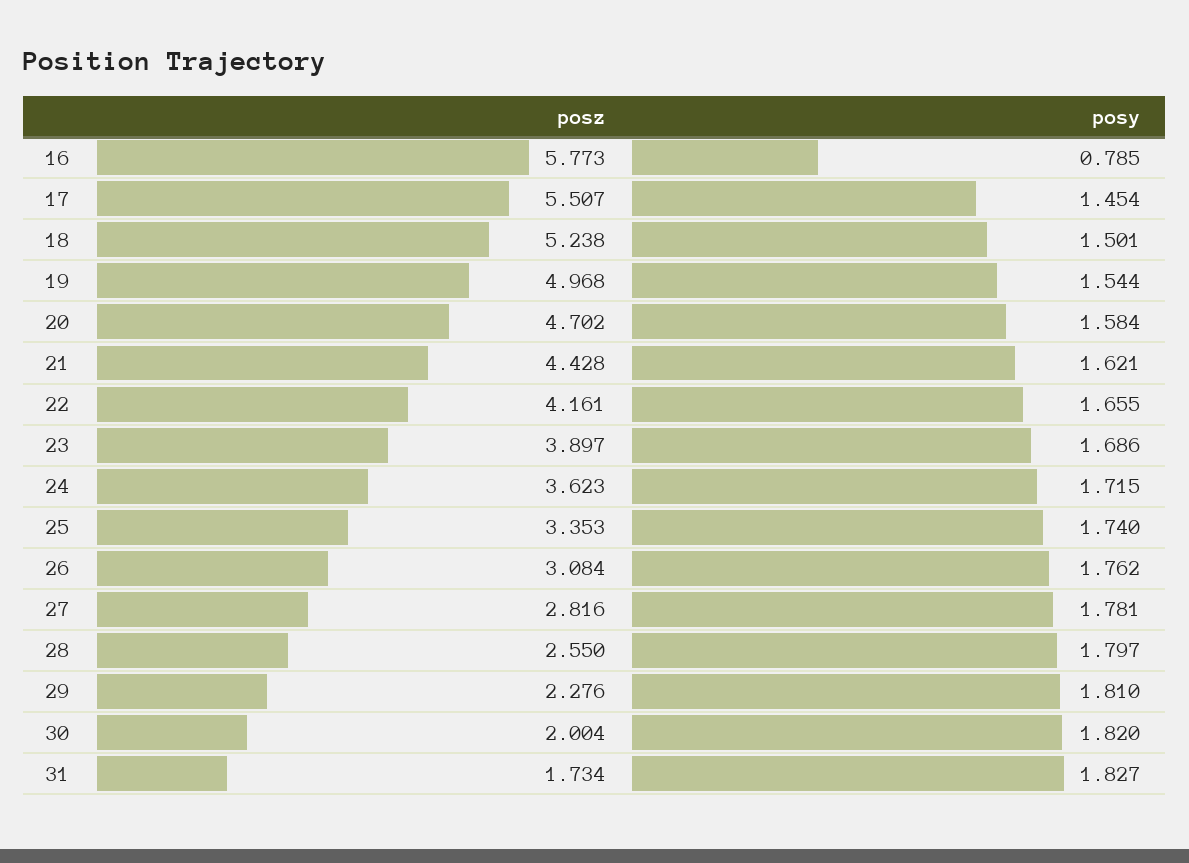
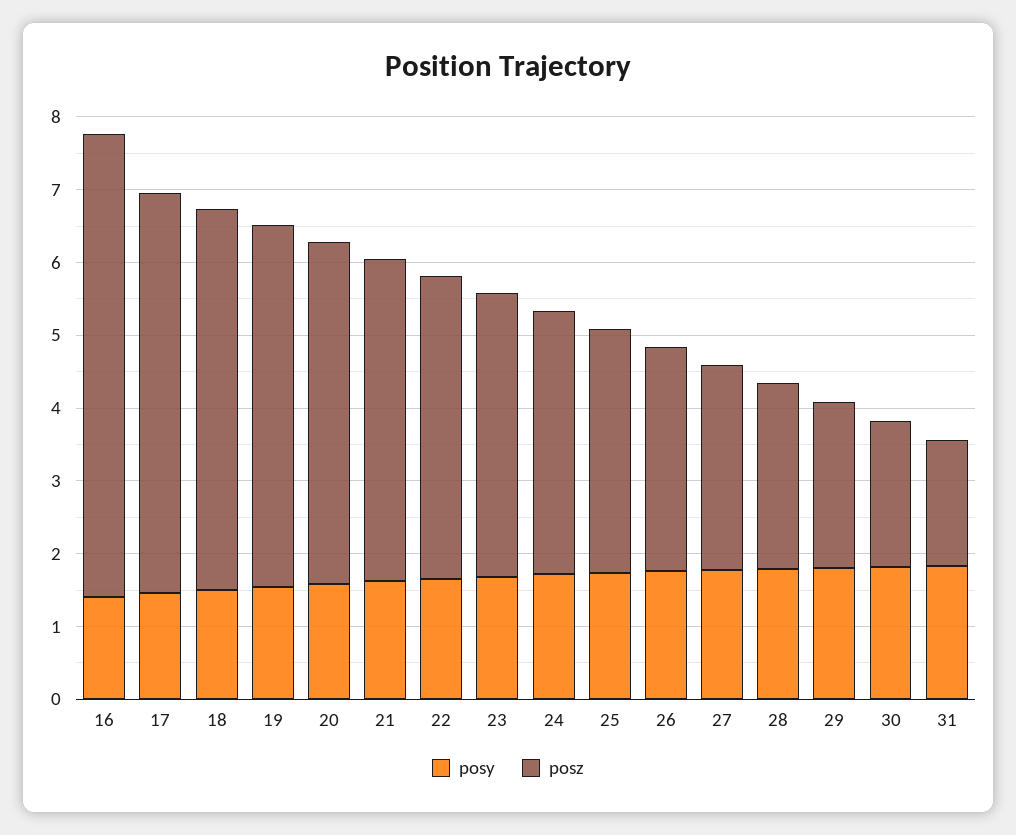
  {
    "posz": {
-     "16": 5.773,
+     "16": 6.4,
      "17": 5.507,
      "18": 5.238,
      "19": 4.968,
      "20": 4.702,
      "21": 4.428,
      "22": 4.161,
      "23": 3.897,
      "24": 3.623,
      "25": 3.353,
      "26": 3.084,
      "27": 2.816,
      "28": 2.55,
      "29": 2.276,
      "30": 2.004,
      "31": 1.734
    },
    "posy": {
-     "16": 0.785,
+     "16": 1.4,
      "17": 1.454,
      "18": 1.501,
      "19": 1.544,
      "20": 1.584,
      "21": 1.621,
      "22": 1.655,
      "23": 1.686,
      "24": 1.715,
      "25": 1.74,
      "26": 1.762,
      "27": 1.781,
      "28": 1.797,
      "29": 1.81,
      "30": 1.82,
      "31": 1.827
    }
  }

